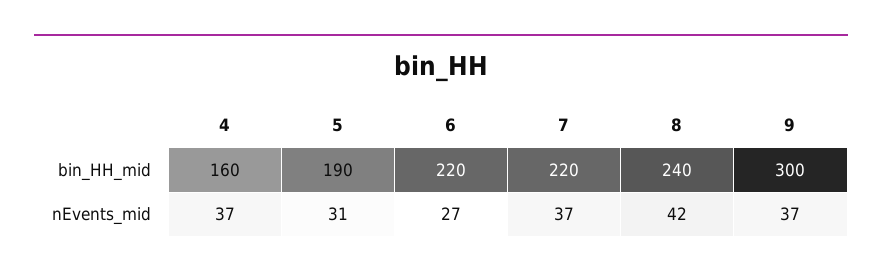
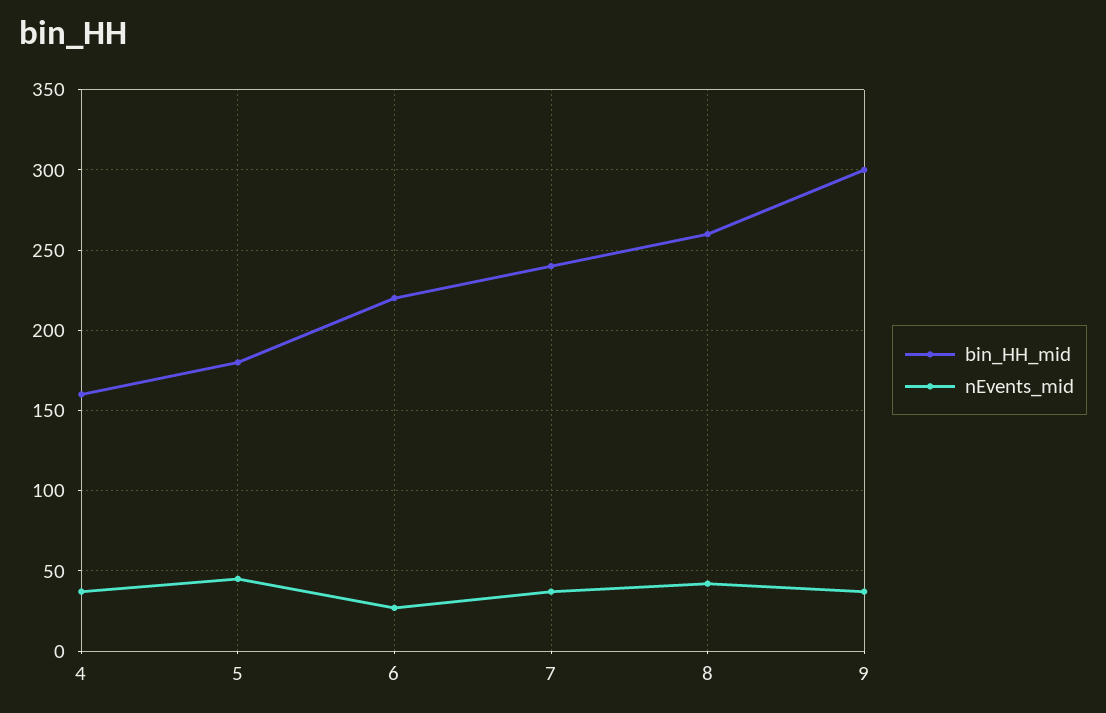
  {
    "bin_HH_mid": {
      "4": 160,
-     "5": 190,
+     "5": 180,
      "6": 220,
-     "7": 220,
+     "7": 240,
-     "8": 240,
+     "8": 260,
      "9": 300
    },
    "nEvents_mid": {
      "4": 37,
-     "5": 31,
+     "5": 45,
      "6": 27,
      "7": 37,
      "8": 42,
      "9": 37
    }
  }

